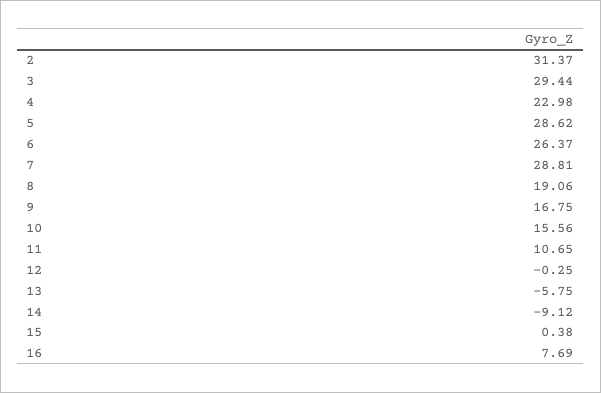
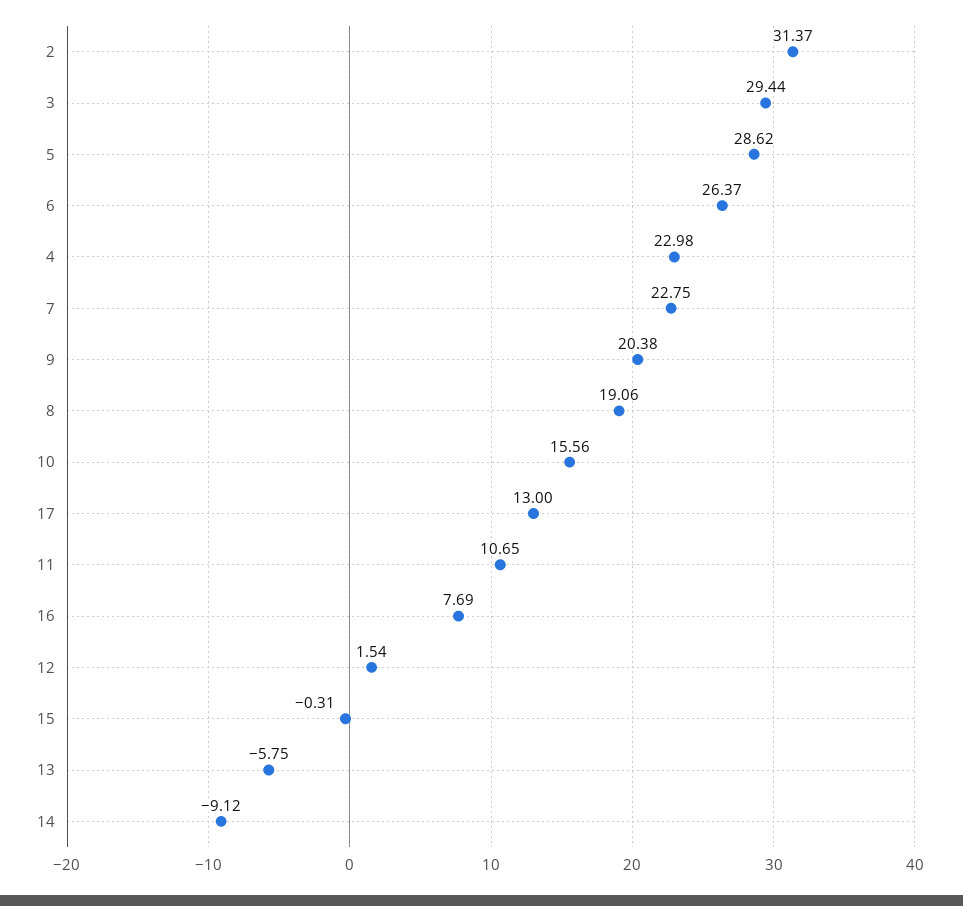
  {
    "2": 31.37,
    "3": 29.44,
    "4": 22.98,
    "5": 28.62,
    "6": 26.37,
-   "7": 28.81,
+   "7": 22.75,
    "8": 19.06,
-   "9": 16.75,
+   "9": 20.38,
    "10": 15.56,
    "11": 10.65,
-   "12": -0.25,
+   "12": 1.54,
    "13": -5.75,
    "14": -9.12,
-   "15": 0.38,
+   "15": -0.31,
-   "16": 7.69
+   "16": 7.69,
+   "17": 13
  }

